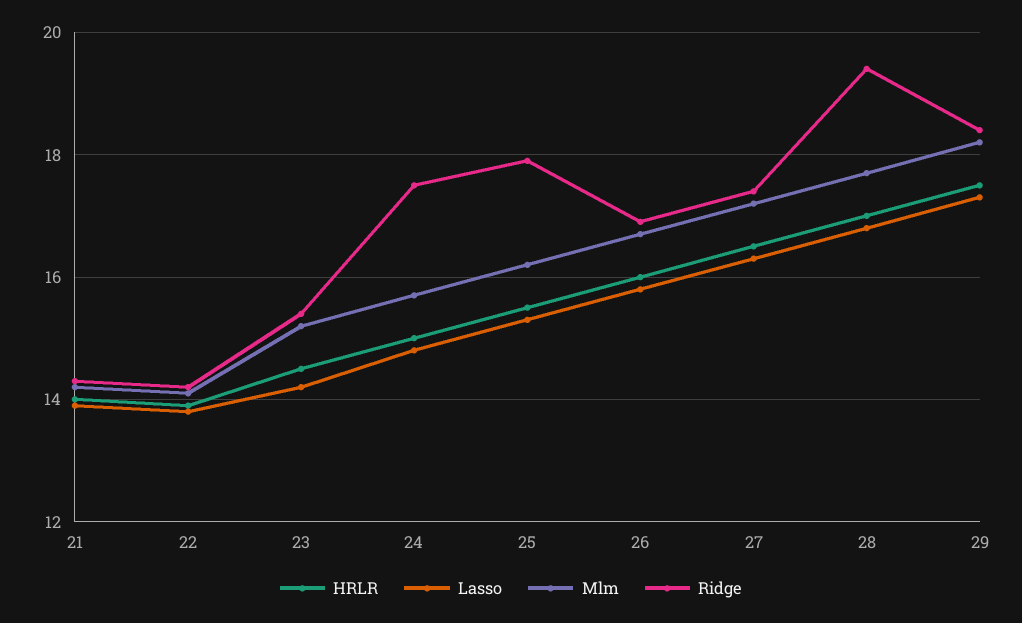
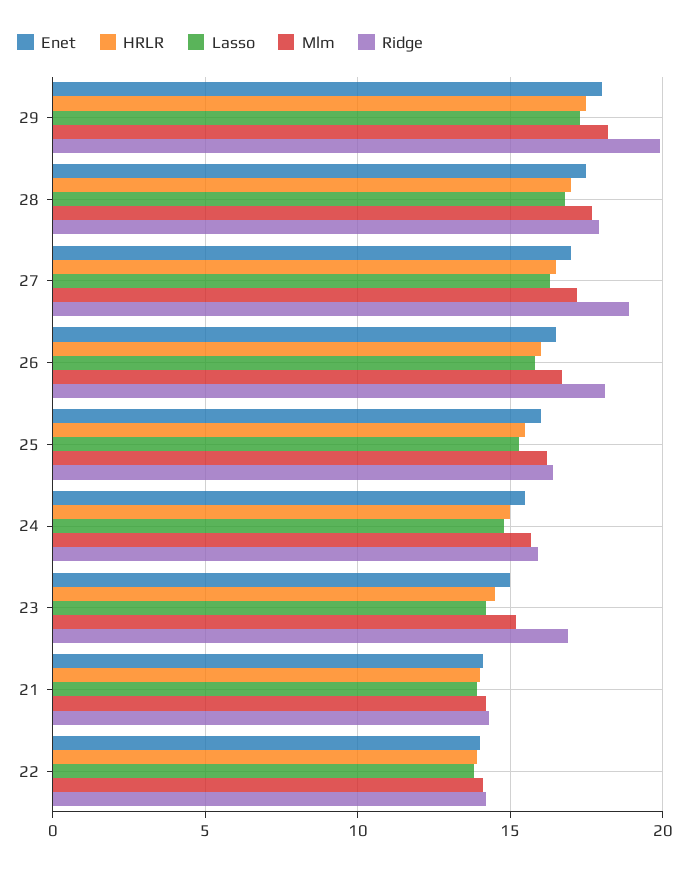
  {
    "HRLR": {
      "21": 14,
      "22": 14,
      "23": 14.5,
      "24": 15,
      "25": 15.5,
      "26": 16,
      "27": 16.5,
      "28": 17,
      "29": 17.5
    },
    "Lasso": {
      "21": 14,
      "22": 14,
      "23": 14,
      "24": 15,
      "25": 15.5,
      "26": 16,
      "27": 16.5,
      "28": 17,
      "29": 17.5
    },
    "Mlm": {
      "21": 14,
      "22": 14,
      "23": 15,
      "24": 15.5,
      "25": 16,
      "26": 16.5,
      "27": 17,
      "28": 17.5,
      "29": 18
    },
    "Ridge": {
      "21": 14.5,
      "22": 14,
-     "23": 15.5,
+     "23": 17,
-     "24": 17.5,
+     "24": 16,
-     "25": 18,
+     "25": 16.5,
-     "26": 17,
+     "26": 18,
-     "27": 17.5,
+     "27": 19,
-     "28": 19.5,
+     "28": 18,
-     "29": 18.5
+     "29": 20
-   }
+   },
+   "Enet": {
+     "29": 18,
+     "28": 17.5,
+     "27": 17,
+     "26": 16.5,
+     "25": 16,
+     "24": 15.5,
+     "23": 15,
+     "21": 14,
+     "22": 14
+   }
  }

